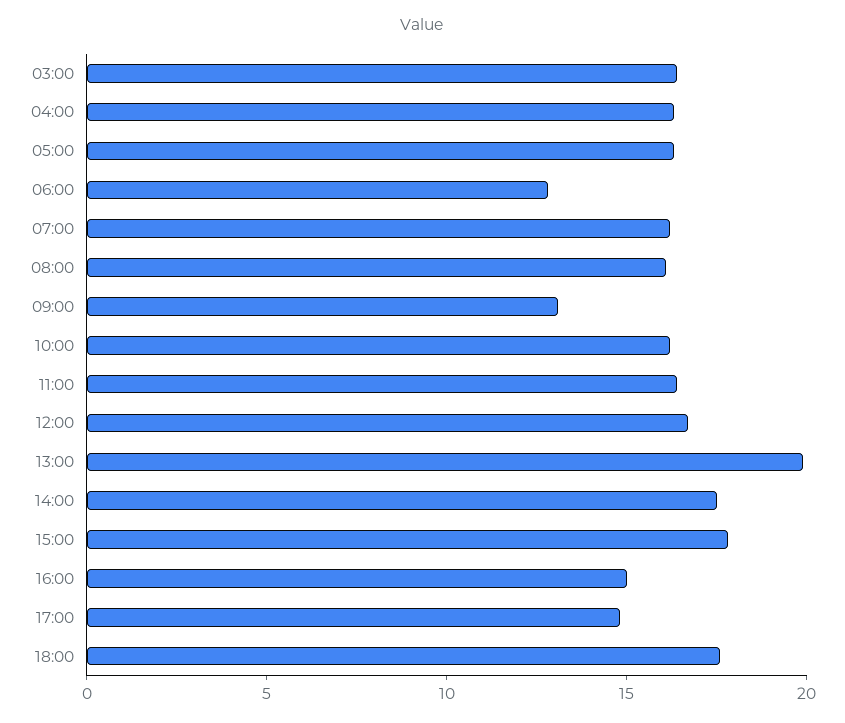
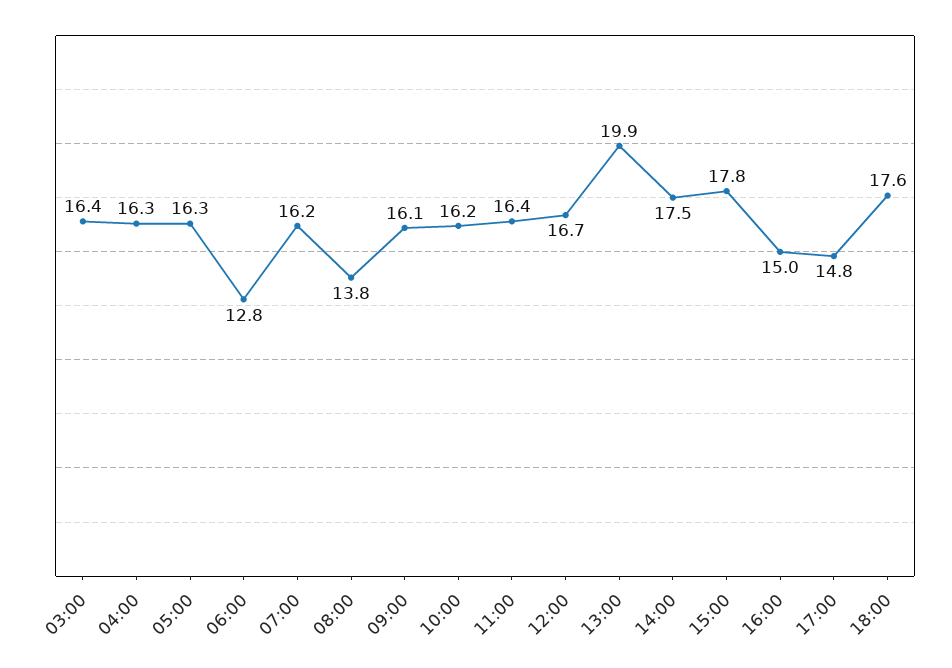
  {
    "03:00": 16.4,
    "04:00": 16.3,
    "05:00": 16.3,
    "06:00": 12.8,
    "07:00": 16.2,
-   "08:00": 16,
+   "08:00": 13.8,
-   "09:00": 13,
+   "09:00": 16.1,
    "10:00": 16.2,
    "11:00": 16.4,
    "12:00": 16.7,
    "13:00": 19.9,
    "14:00": 17.5,
    "15:00": 17.8,
    "16:00": 15,
    "17:00": 14.8,
    "18:00": 17.6
  }

